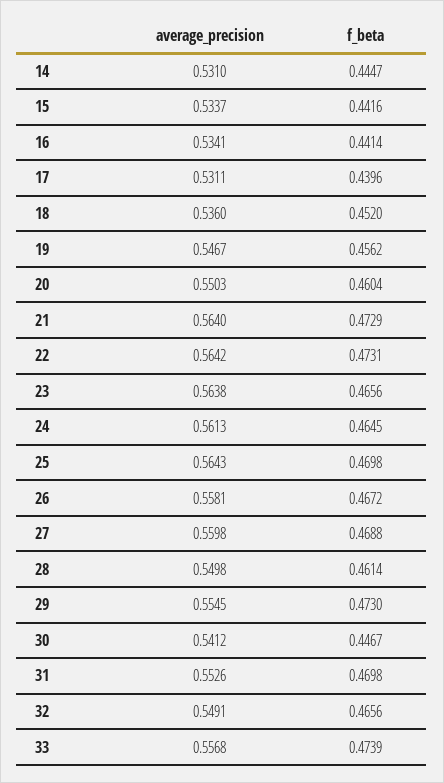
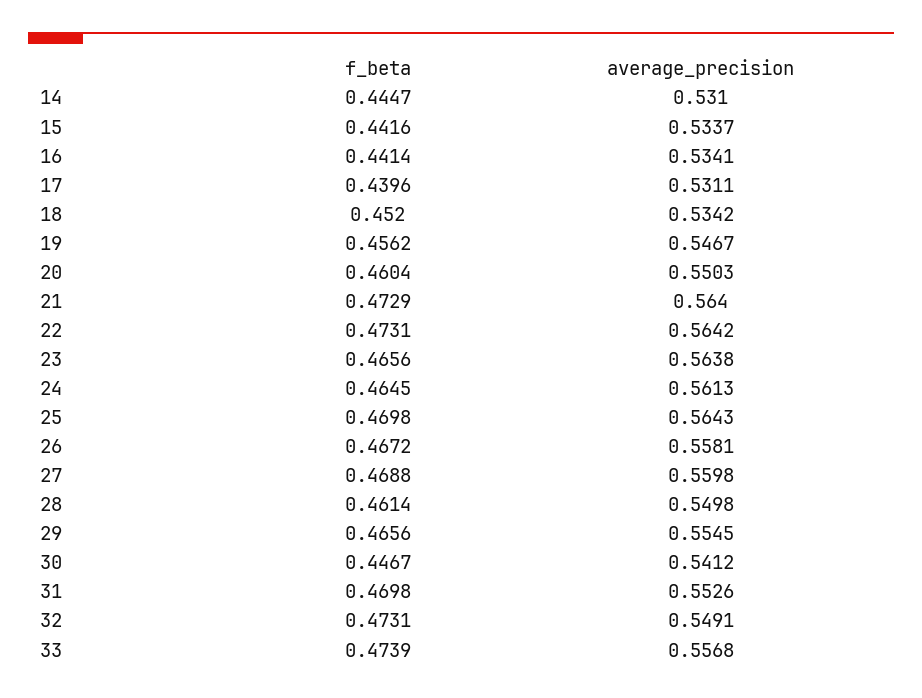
  {
    "average_precision": {
      "14": 0.531,
      "15": 0.5337,
      "16": 0.5341,
      "17": 0.5311,
-     "18": 0.536,
+     "18": 0.5342,
      "19": 0.5467,
      "20": 0.5503,
      "21": 0.564,
      "22": 0.5642,
      "23": 0.5638,
      "24": 0.5613,
      "25": 0.5643,
      "26": 0.5581,
      "27": 0.5598,
      "28": 0.5498,
      "29": 0.5545,
      "30": 0.5412,
      "31": 0.5526,
      "32": 0.5491,
      "33": 0.5568
    },
    "f_beta": {
      "14": 0.4447,
      "15": 0.4416,
      "16": 0.4414,
      "17": 0.4396,
      "18": 0.452,
      "19": 0.4562,
      "20": 0.4604,
      "21": 0.4729,
      "22": 0.4731,
      "23": 0.4656,
      "24": 0.4645,
      "25": 0.4698,
      "26": 0.4672,
      "27": 0.4688,
      "28": 0.4614,
-     "29": 0.473,
+     "29": 0.4656,
      "30": 0.4467,
      "31": 0.4698,
-     "32": 0.4656,
+     "32": 0.4731,
      "33": 0.4739
    }
  }

